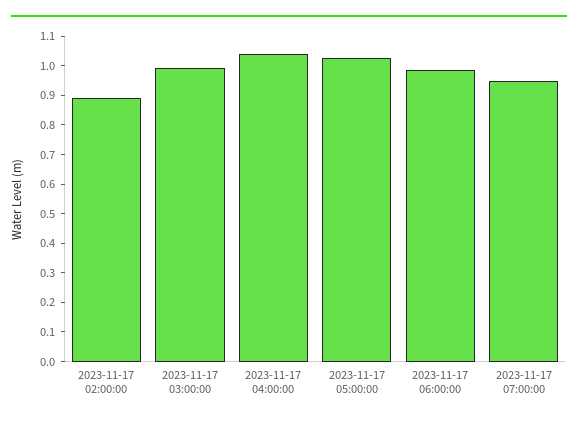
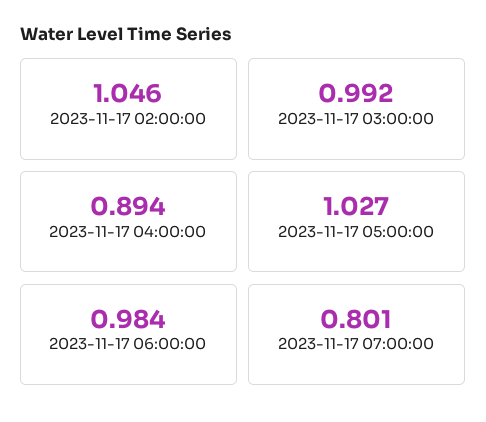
  {
-   "2023-11-17 02:00:00": 0.9,
+   "2023-11-17 02:00:00": 1.046,
    "2023-11-17 03:00:00": 0.992,
-   "2023-11-17 04:00:00": 1.05,
+   "2023-11-17 04:00:00": 0.894,
    "2023-11-17 05:00:00": 1.027,
    "2023-11-17 06:00:00": 0.984,
-   "2023-11-17 07:00:00": 0.95
+   "2023-11-17 07:00:00": 0.801
  }

